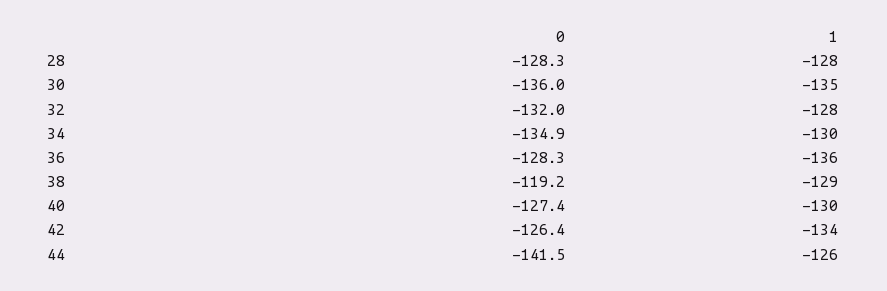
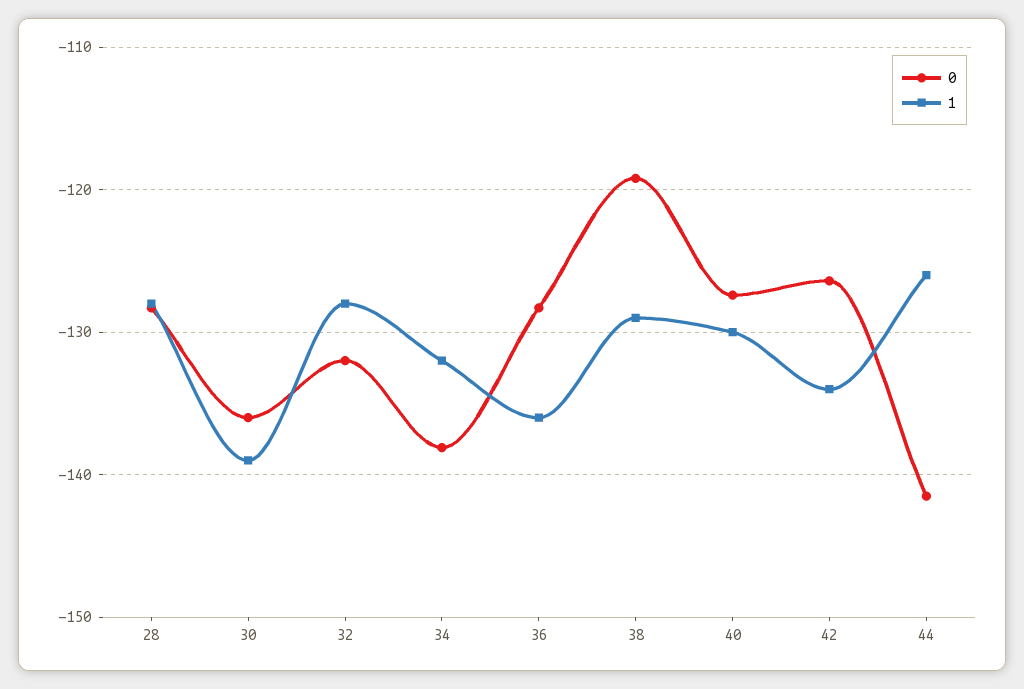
  {
    "0": {
      "28": -128.3,
      "30": -136,
      "32": -132,
-     "34": -134.9,
+     "34": -138,
      "36": -128.3,
      "38": -119.2,
      "40": -127.4,
      "42": -126.4,
      "44": -141.5
    },
    "1": {
      "28": -128,
-     "30": -135,
+     "30": -139,
      "32": -128,
-     "34": -130,
+     "34": -132,
      "36": -136,
      "38": -129,
      "40": -130,
      "42": -134,
      "44": -126
    }
  }

